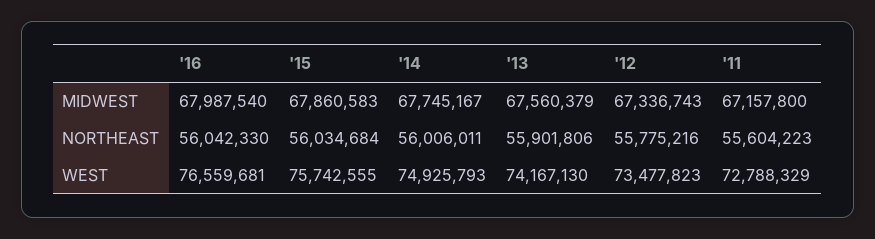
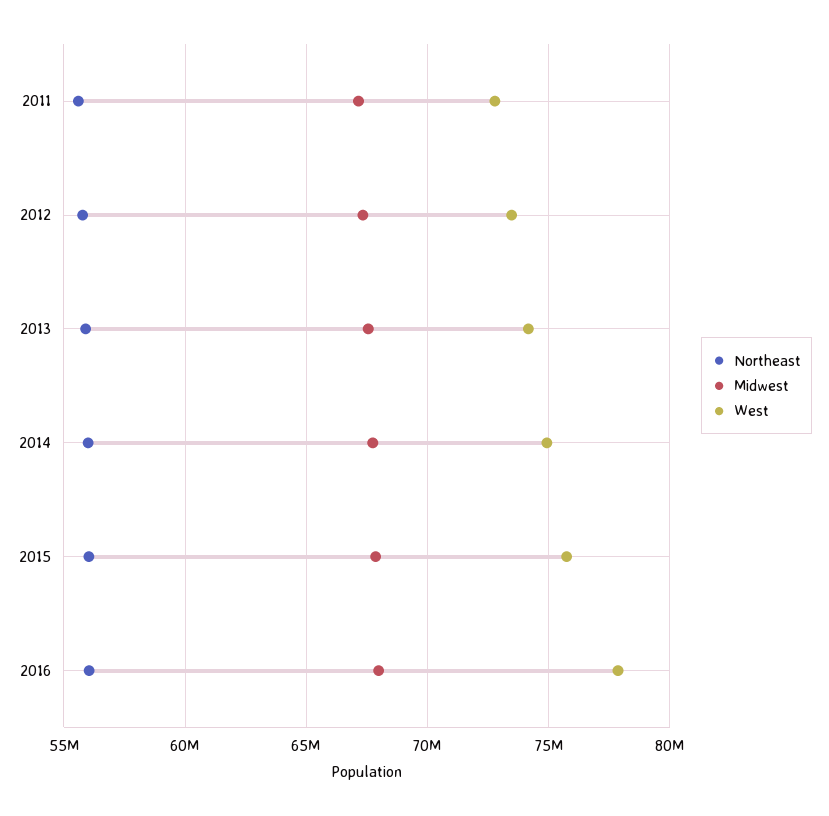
  {
    "MIDWEST": {
      "'16": 67987540,
      "'15": 67860583,
      "'14": 67745167,
      "'13": 67560379,
      "'12": 67336743,
      "'11": 67157800
    },
    "NORTHEAST": {
      "'16": 56042330,
      "'15": 56034684,
      "'14": 56006011,
      "'13": 55901806,
      "'12": 55775216,
      "'11": 55604223
    },
    "WEST": {
-     "'16": 76559681,
+     "'16": 78000000,
      "'15": 75742555,
      "'14": 74925793,
      "'13": 74167130,
      "'12": 73477823,
      "'11": 72788329
    }
  }

